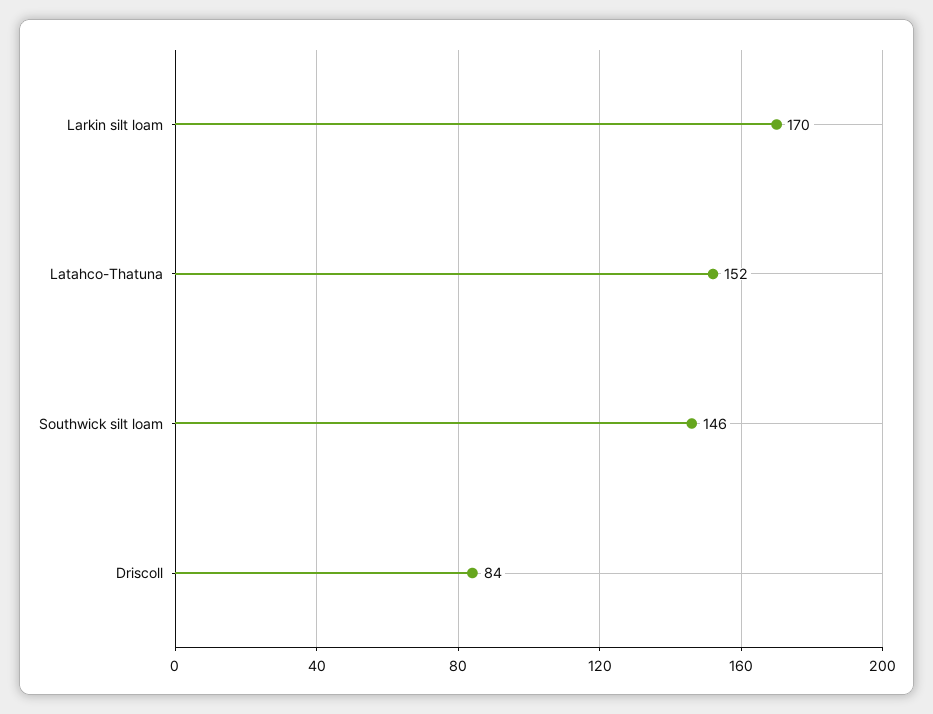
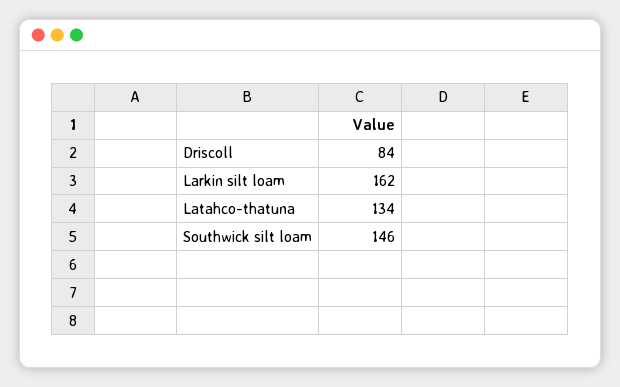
  {
-   "Larkin silt loam": 170,
+   "Larkin silt loam": 162,
-   "Latahco-Thatuna": 152,
+   "Latahco-Thatuna": 134,
    "Southwick silt loam": 146,
    "Driscoll": 84
  }

